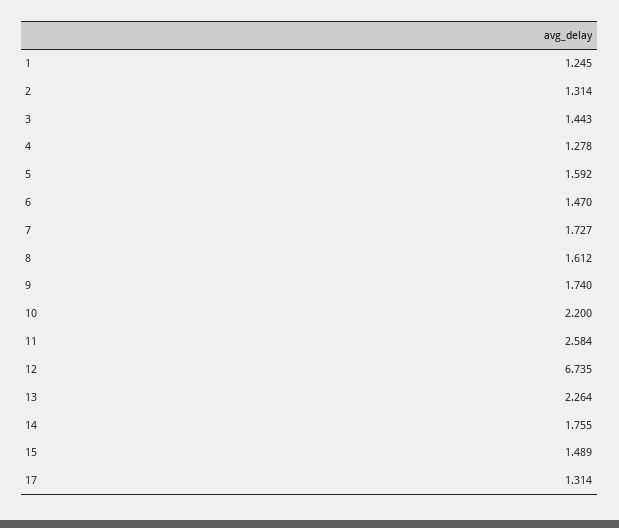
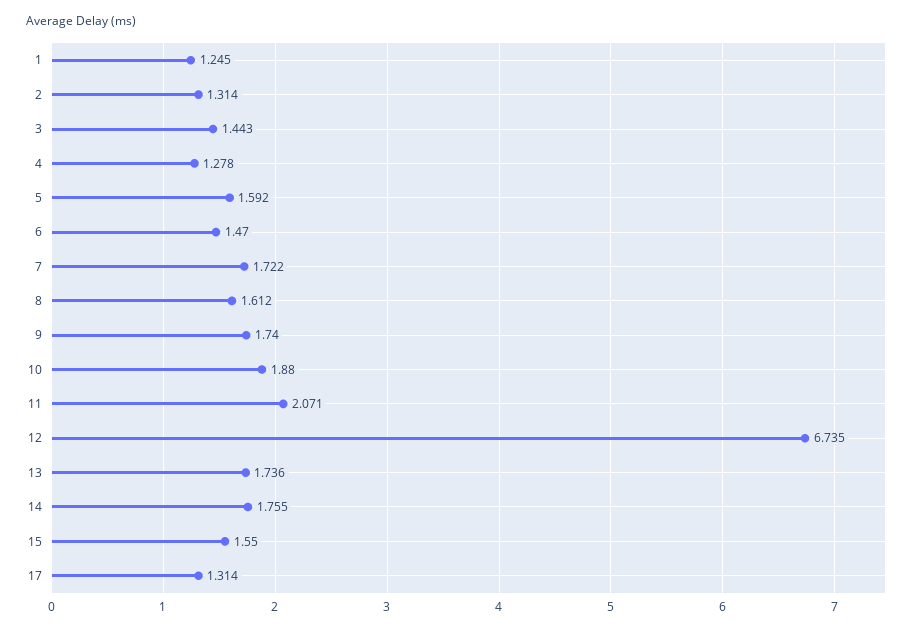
  {
    "1": 1.245,
    "2": 1.314,
    "3": 1.443,
    "4": 1.278,
    "5": 1.592,
    "6": 1.47,
-   "7": 1.727,
+   "7": 1.722,
    "8": 1.612,
    "9": 1.74,
-   "10": 2.2,
+   "10": 1.88,
-   "11": 2.584,
+   "11": 2.071,
    "12": 6.735,
-   "13": 2.264,
+   "13": 1.736,
    "14": 1.755,
-   "15": 1.489,
+   "15": 1.55,
    "17": 1.314
  }

